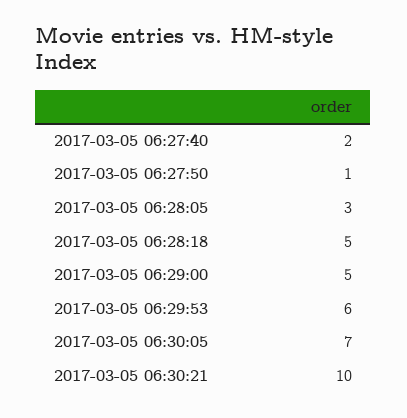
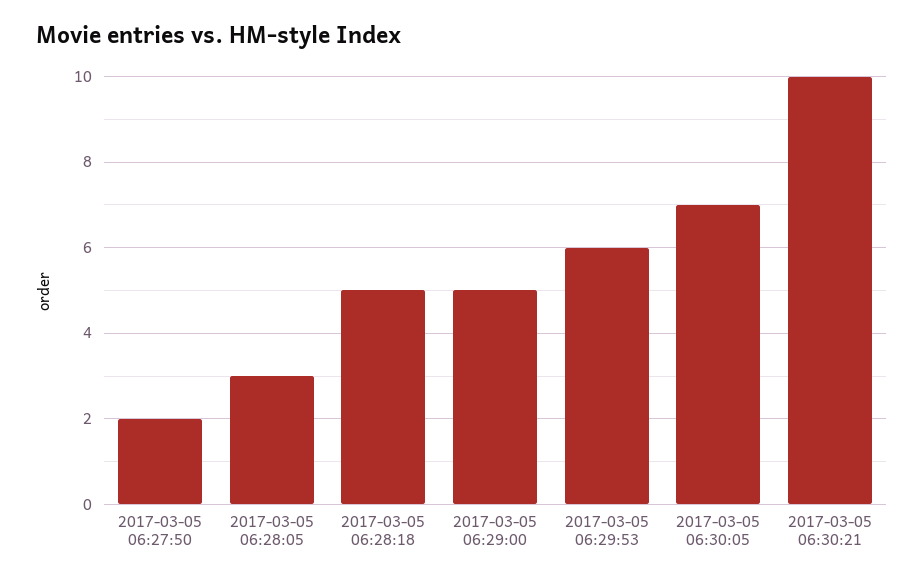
  {
-   "2017-03-05 06:27:40": 2,
-   "2017-03-05 06:27:50": 1,
+   "2017-03-05 06:27:50": 2,
    "2017-03-05 06:28:05": 3,
    "2017-03-05 06:28:18": 5,
    "2017-03-05 06:29:00": 5,
    "2017-03-05 06:29:53": 6,
    "2017-03-05 06:30:05": 7,
    "2017-03-05 06:30:21": 10
  }

